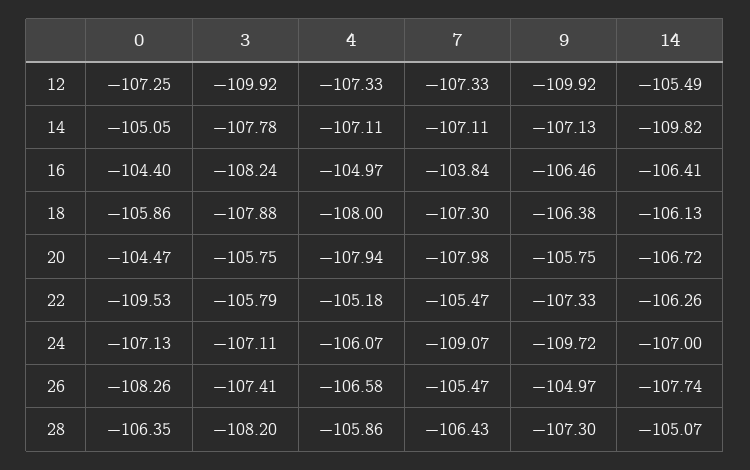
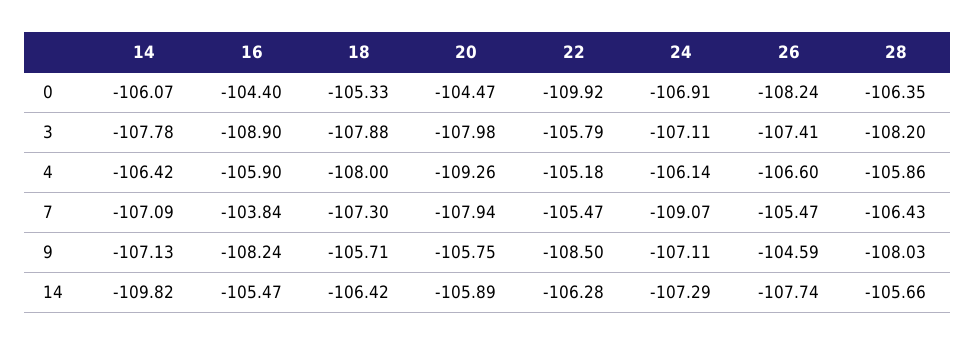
  {
    "0": {
-     "12": -107.25,
-     "14": -105.05,
+     "14": -106.07,
      "16": -104.4,
-     "18": -105.86,
+     "18": -105.33,
      "20": -104.47,
-     "22": -109.53,
+     "22": -109.92,
-     "24": -107.13,
+     "24": -106.91,
-     "26": -108.26,
+     "26": -108.24,
      "28": -106.35
    },
    "3": {
-     "12": -109.92,
      "14": -107.78,
-     "16": -108.24,
+     "16": -108.9,
      "18": -107.88,
-     "20": -105.75,
+     "20": -107.98,
      "22": -105.79,
      "24": -107.11,
      "26": -107.41,
      "28": -108.2
    },
    "4": {
-     "12": -107.33,
-     "14": -107.11,
+     "14": -106.42,
-     "16": -104.97,
+     "16": -105.9,
      "18": -108,
-     "20": -107.94,
+     "20": -109.26,
      "22": -105.18,
-     "24": -106.07,
+     "24": -106.14,
-     "26": -106.58,
+     "26": -106.6,
      "28": -105.86
    },
    "7": {
-     "12": -107.33,
-     "14": -107.11,
+     "14": -107.09,
      "16": -103.84,
      "18": -107.3,
-     "20": -107.98,
+     "20": -107.94,
      "22": -105.47,
      "24": -109.07,
      "26": -105.47,
      "28": -106.43
    },
    "9": {
-     "12": -109.92,
      "14": -107.13,
-     "16": -106.46,
+     "16": -108.24,
-     "18": -106.38,
+     "18": -105.71,
      "20": -105.75,
-     "22": -107.33,
+     "22": -108.5,
-     "24": -109.72,
+     "24": -107.11,
-     "26": -104.97,
+     "26": -104.59,
-     "28": -107.3
+     "28": -108.03
    },
    "14": {
-     "12": -105.49,
      "14": -109.82,
-     "16": -106.41,
+     "16": -105.47,
-     "18": -106.13,
+     "18": -106.42,
-     "20": -106.72,
+     "20": -105.89,
-     "22": -106.26,
+     "22": -106.28,
-     "24": -107,
+     "24": -107.29,
      "26": -107.74,
-     "28": -105.07
+     "28": -105.66
    }
  }

